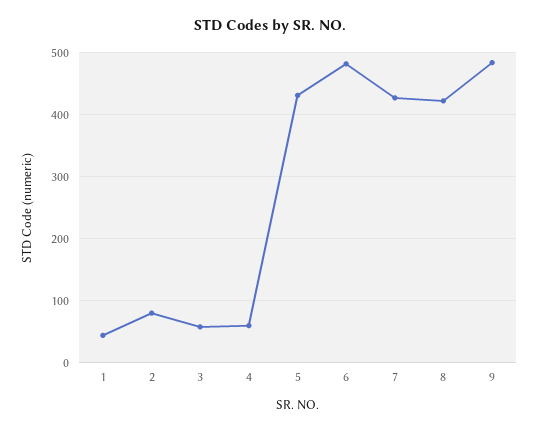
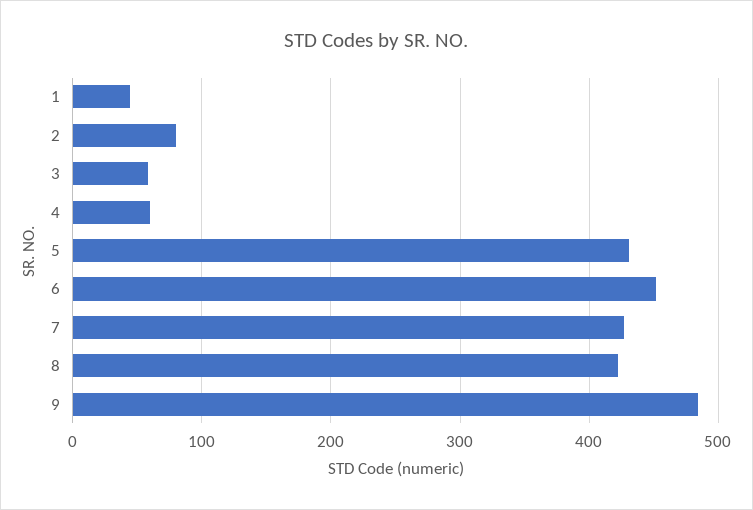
  {
    "1": 40,
    "2": 80,
    "3": 60,
    "4": 60,
    "5": 430,
-   "6": 480,
+   "6": 450,
    "7": 430,
    "8": 420,
    "9": 480
  }

